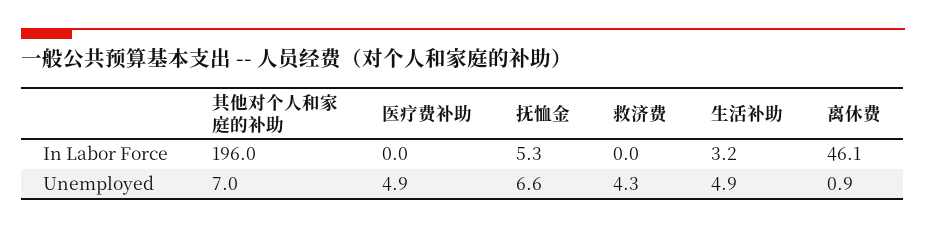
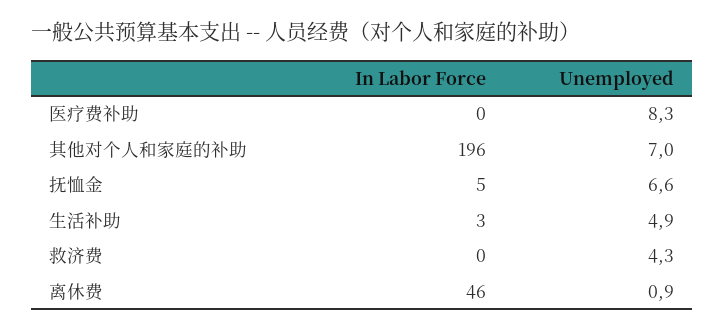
  {
    "其他对个人和家庭的补助": {
      "In Labor Force": 196,
      "Unemployed": 7
    },
    "医疗费补助": {
      "In Labor Force": 0,
-     "Unemployed": 4.9
+     "Unemployed": 8.3
    },
    "抚恤金": {
      "In Labor Force": 5.3,
      "Unemployed": 6.6
    },
    "救济费": {
      "In Labor Force": 0,
      "Unemployed": 4.3
    },
    "生活补助": {
      "In Labor Force": 3.2,
      "Unemployed": 4.9
    },
    "离休费": {
      "In Labor Force": 46.1,
      "Unemployed": 0.9
    }
  }

